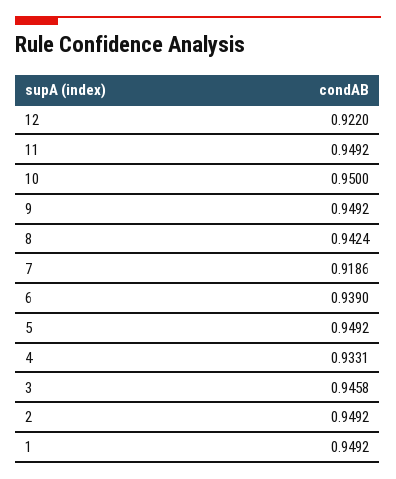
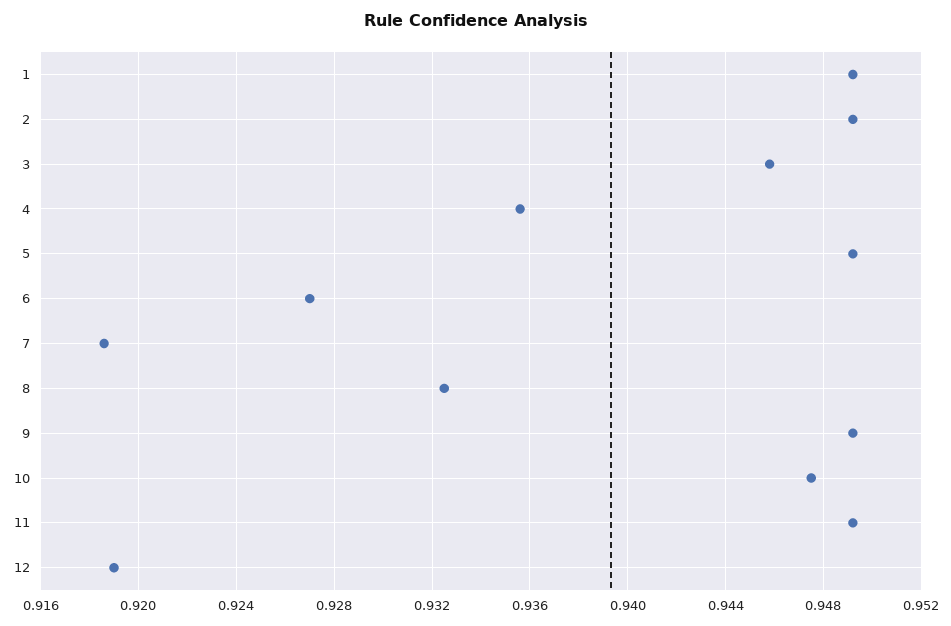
  {
-   "12": 0.922,
+   "12": 0.919,
    "11": 0.9492,
-   "10": 0.95,
+   "10": 0.9475,
    "9": 0.9492,
-   "8": 0.9424,
+   "8": 0.9325,
    "7": 0.9186,
-   "6": 0.939,
+   "6": 0.927,
    "5": 0.9492,
-   "4": 0.9331,
+   "4": 0.9355,
    "3": 0.9458,
    "2": 0.9492,
    "1": 0.9492
  }

